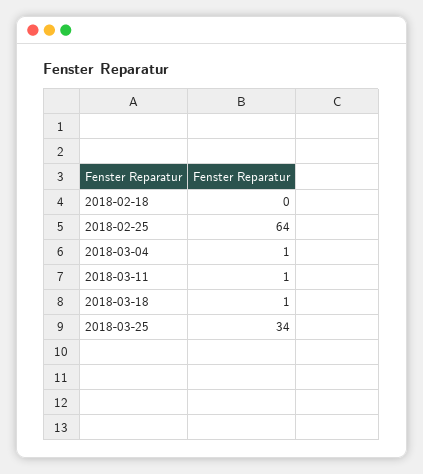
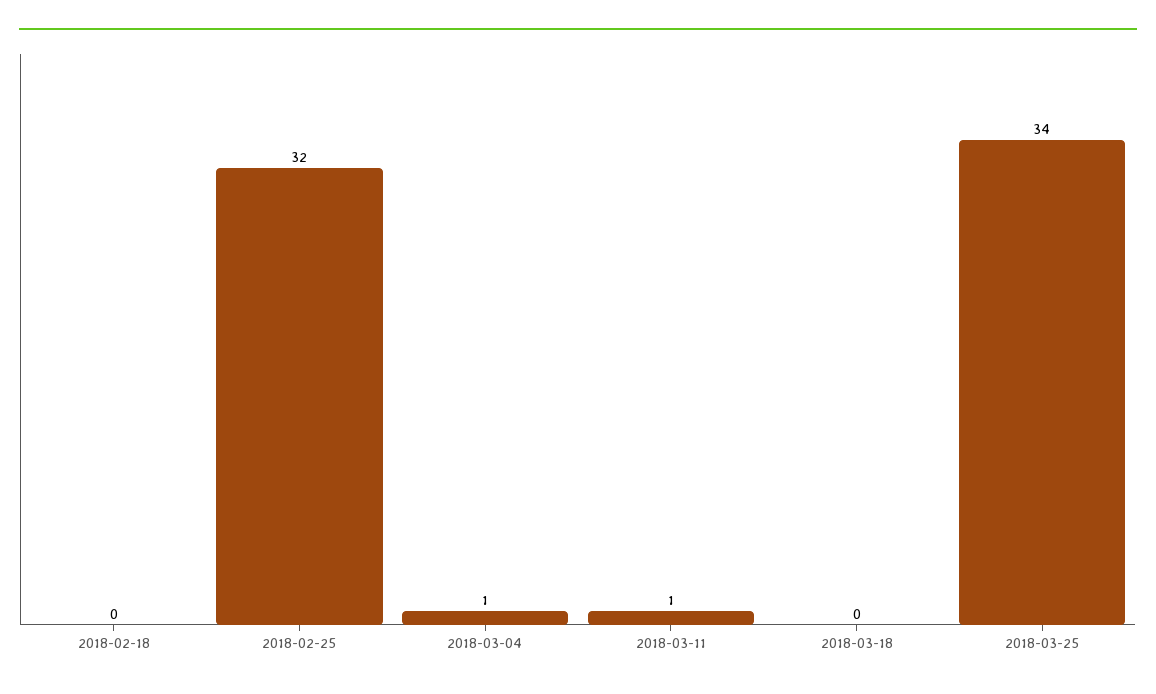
  {
    "2018-02-18": 0,
-   "2018-02-25": 64,
+   "2018-02-25": 32,
    "2018-03-04": 1,
    "2018-03-11": 1,
-   "2018-03-18": 1,
+   "2018-03-18": 0,
    "2018-03-25": 34
  }

